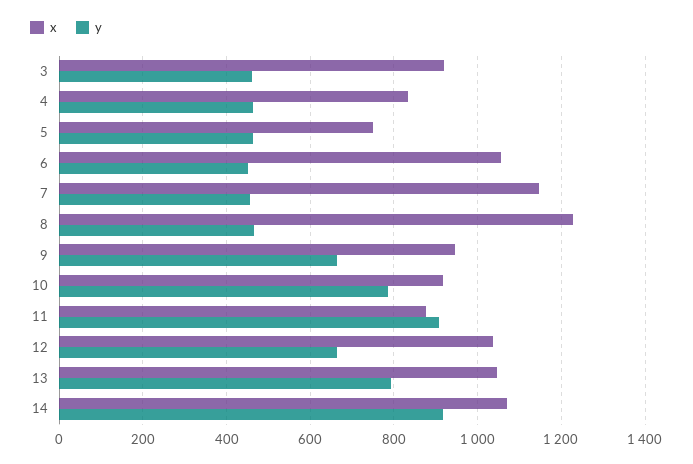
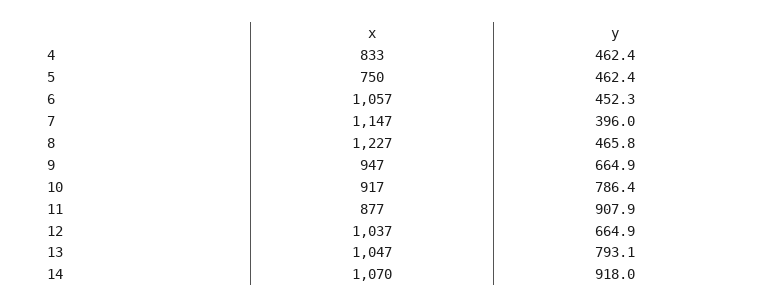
  {
    "x": {
-     "3": 920,
      "4": 833,
      "5": 750,
      "6": 1057,
      "7": 1147,
      "8": 1227,
      "9": 947,
      "10": 917,
      "11": 877,
      "12": 1037,
      "13": 1047,
      "14": 1070
    },
    "y": {
-     "3": 460,
      "4": 462.4,
      "5": 462.4,
      "6": 452.3,
-     "7": 460,
+     "7": 396,
      "8": 465.8,
      "9": 664.9,
      "10": 786.4,
      "11": 907.9,
      "12": 664.9,
      "13": 793.1,
      "14": 918
    }
  }

